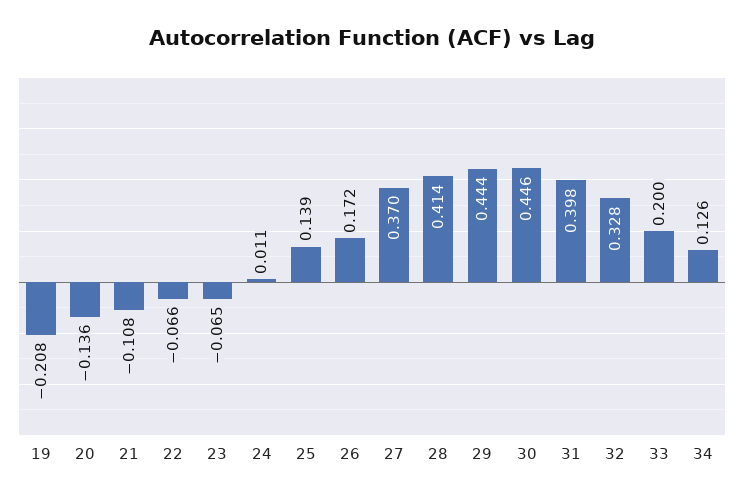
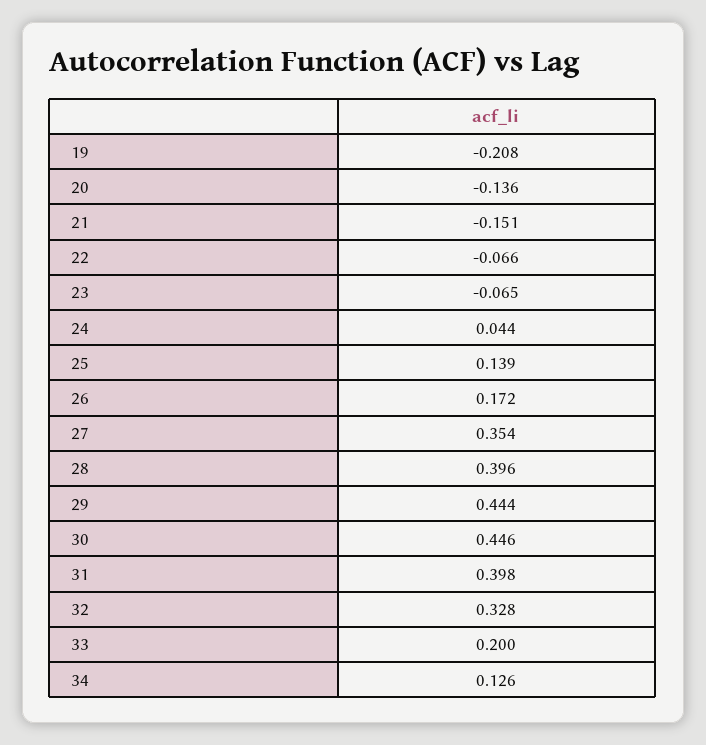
  {
    "19": -0.208,
    "20": -0.136,
-   "21": -0.108,
+   "21": -0.151,
    "22": -0.066,
    "23": -0.065,
-   "24": 0.011,
+   "24": 0.044,
    "25": 0.139,
    "26": 0.172,
-   "27": 0.37,
+   "27": 0.354,
-   "28": 0.414,
+   "28": 0.396,
    "29": 0.444,
    "30": 0.446,
    "31": 0.398,
    "32": 0.328,
    "33": 0.2,
    "34": 0.126
  }

